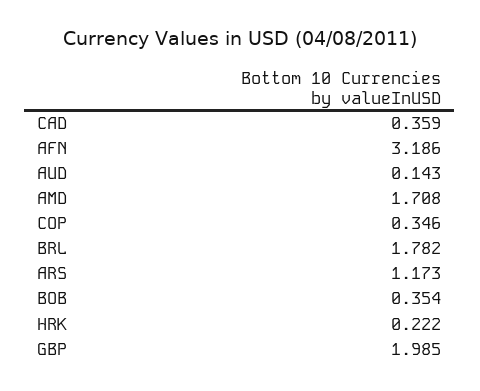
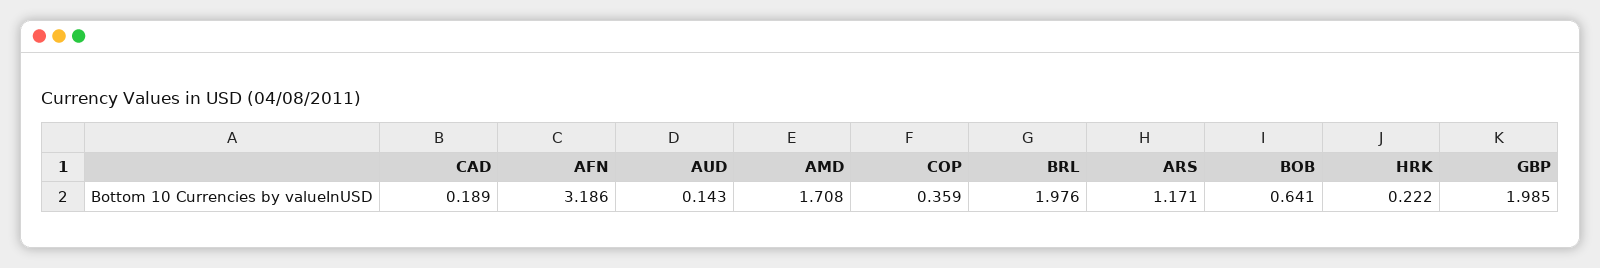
  {
-   "CAD": 0.359,
+   "CAD": 0.189,
    "AFN": 3.186,
    "AUD": 0.143,
    "AMD": 1.708,
-   "COP": 0.346,
+   "COP": 0.359,
-   "BRL": 1.782,
+   "BRL": 1.976,
-   "ARS": 1.173,
+   "ARS": 1.171,
-   "BOB": 0.354,
+   "BOB": 0.641,
    "HRK": 0.222,
    "GBP": 1.985
  }

